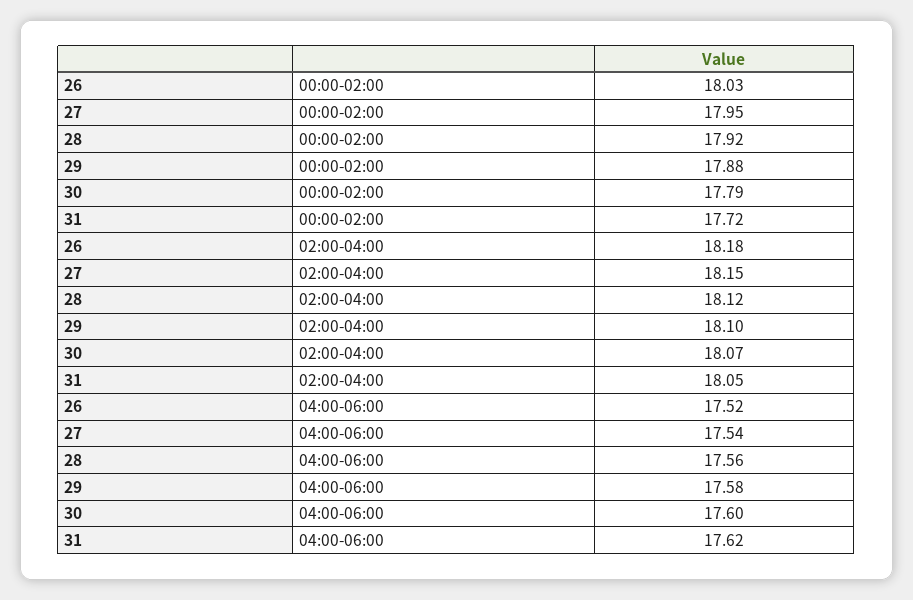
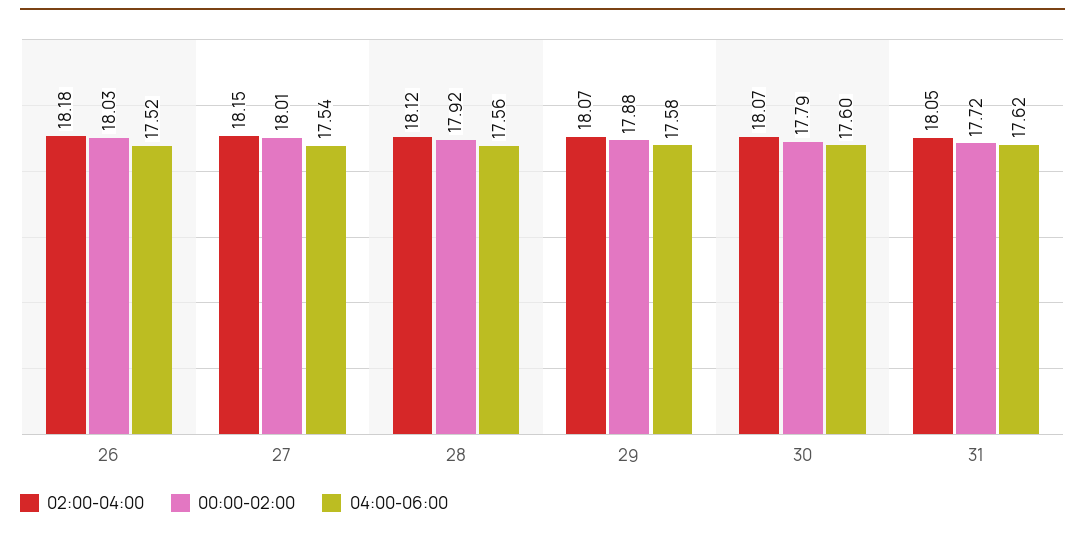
  {
    "00:00-02:00": {
      "26": 18.03,
-     "27": 17.95,
+     "27": 18.01,
      "28": 17.92,
      "29": 17.88,
      "30": 17.79,
      "31": 17.72
    },
    "02:00-04:00": {
      "26": 18.18,
      "27": 18.15,
      "28": 18.12,
-     "29": 18.1,
+     "29": 18.07,
      "30": 18.07,
      "31": 18.05
    },
    "04:00-06:00": {
      "26": 17.52,
      "27": 17.54,
      "28": 17.56,
      "29": 17.58,
      "30": 17.6,
      "31": 17.62
    }
  }

